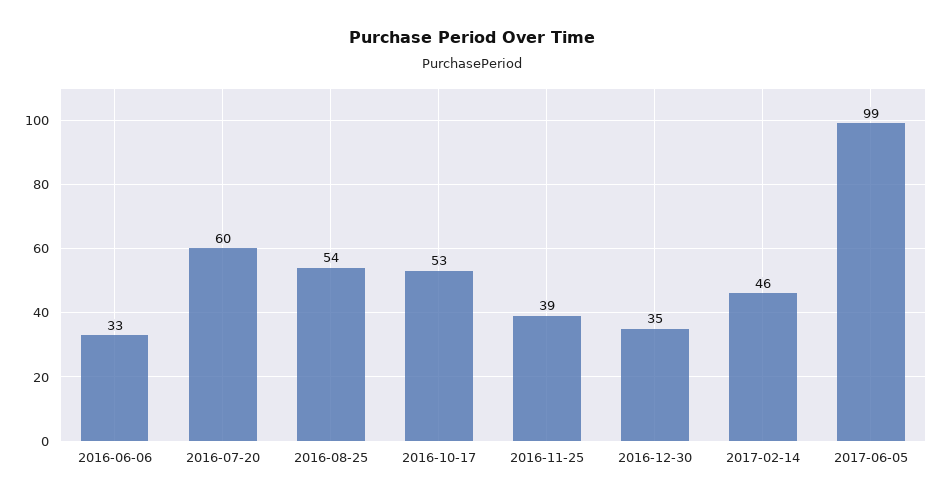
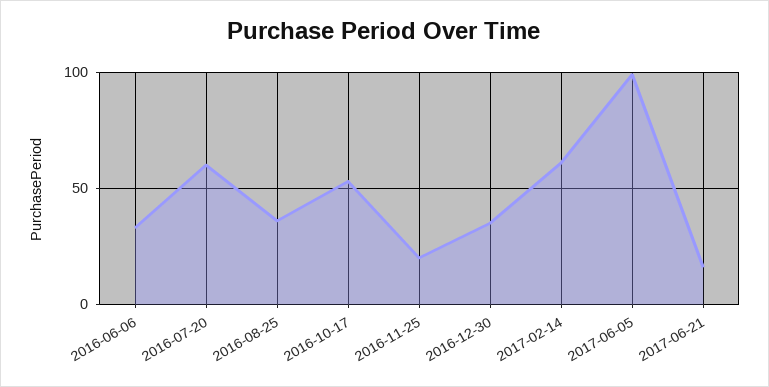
  {
    "2016-06-06": 33,
    "2016-07-20": 60,
-   "2016-08-25": 54,
+   "2016-08-25": 35,
    "2016-10-17": 53,
-   "2016-11-25": 39,
+   "2016-11-25": 20,
    "2016-12-30": 35,
-   "2017-02-14": 46,
+   "2017-02-14": 60,
-   "2017-06-05": 99
+   "2017-06-05": 99,
+   "2017-06-21": 15
  }

